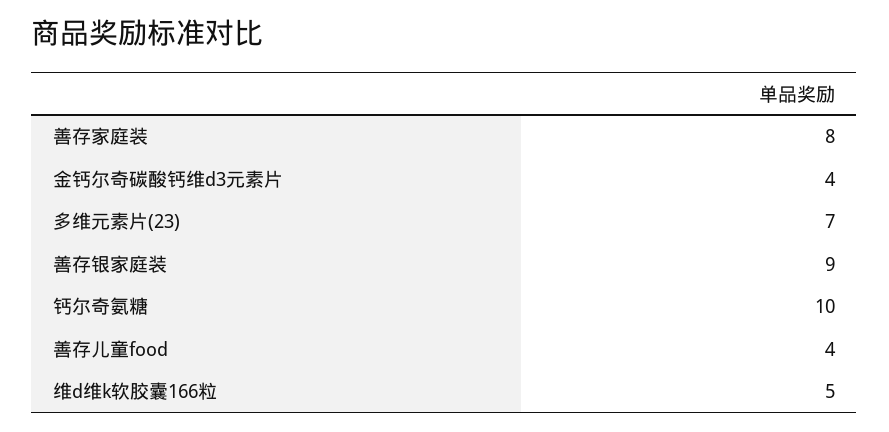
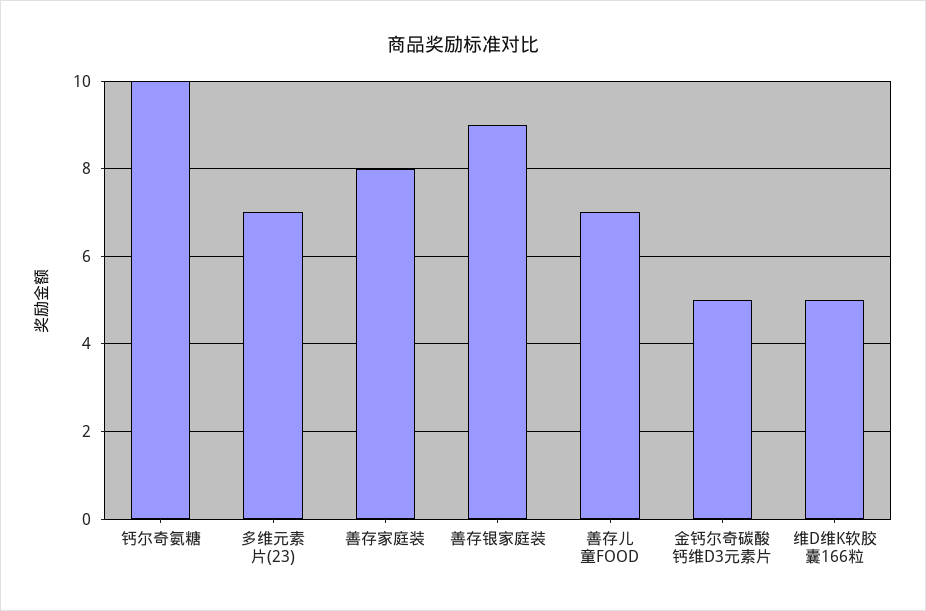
  {
    "善存家庭装": 8,
-   "金钙尔奇碳酸钙维d3元素片": 4,
+   "金钙尔奇碳酸钙维d3元素片": 5,
    "多维元素片(23)": 7,
    "善存银家庭装": 9,
    "钙尔奇氨糖": 10,
-   "善存儿童food": 4,
+   "善存儿童food": 7,
    "维d维k软胶囊166粒": 5
  }

